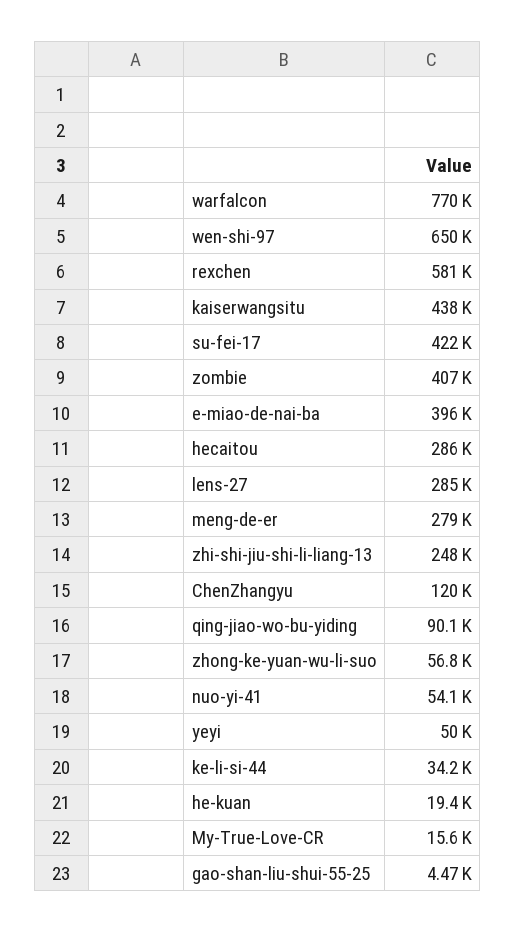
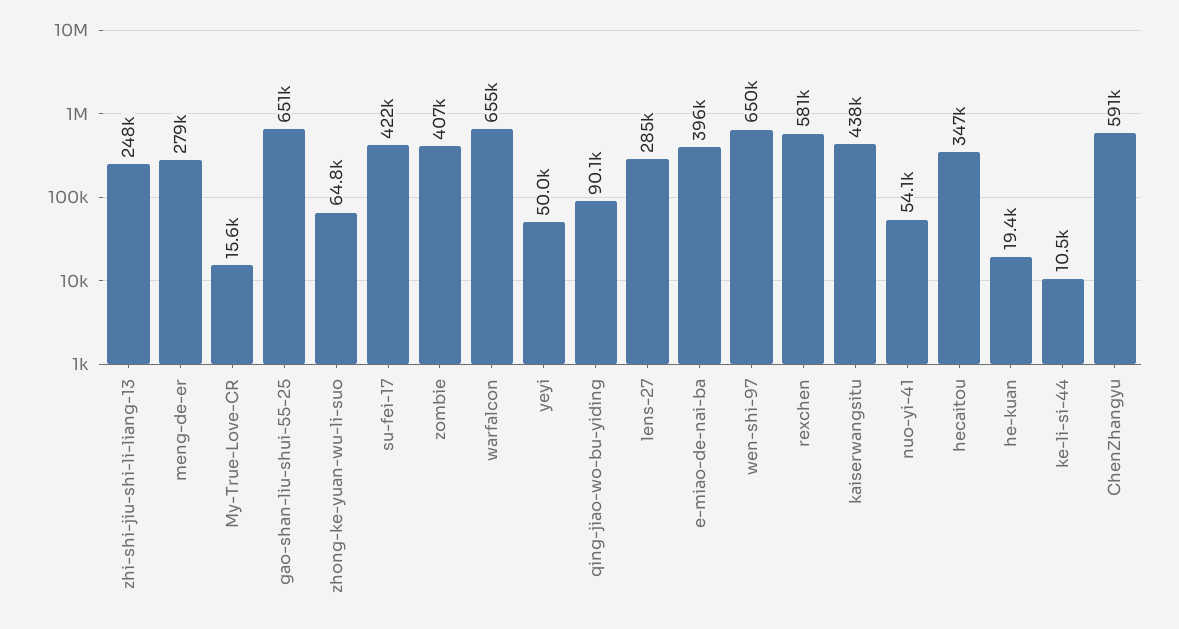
  {
-   "warfalcon": 770000,
+   "warfalcon": 655000,
    "wen-shi-97": 650000,
    "rexchen": 581000,
    "kaiserwangsitu": 438000,
    "su-fei-17": 422000,
    "zombie": 407000,
    "e-miao-de-nai-ba": 396000,
-   "hecaitou": 286000,
+   "hecaitou": 347000,
    "lens-27": 285000,
    "meng-de-er": 279000,
    "zhi-shi-jiu-shi-li-liang-13": 248000,
-   "ChenZhangyu": 120000,
+   "ChenZhangyu": 591000,
    "qing-jiao-wo-bu-yiding": 90100,
-   "zhong-ke-yuan-wu-li-suo": 56800,
+   "zhong-ke-yuan-wu-li-suo": 64800,
    "nuo-yi-41": 54100,
    "yeyi": 50000,
-   "ke-li-si-44": 34200,
+   "ke-li-si-44": 10500,
    "he-kuan": 19400,
    "My-True-Love-CR": 15600,
-   "gao-shan-liu-shui-55-25": 4470
+   "gao-shan-liu-shui-55-25": 651000
  }

